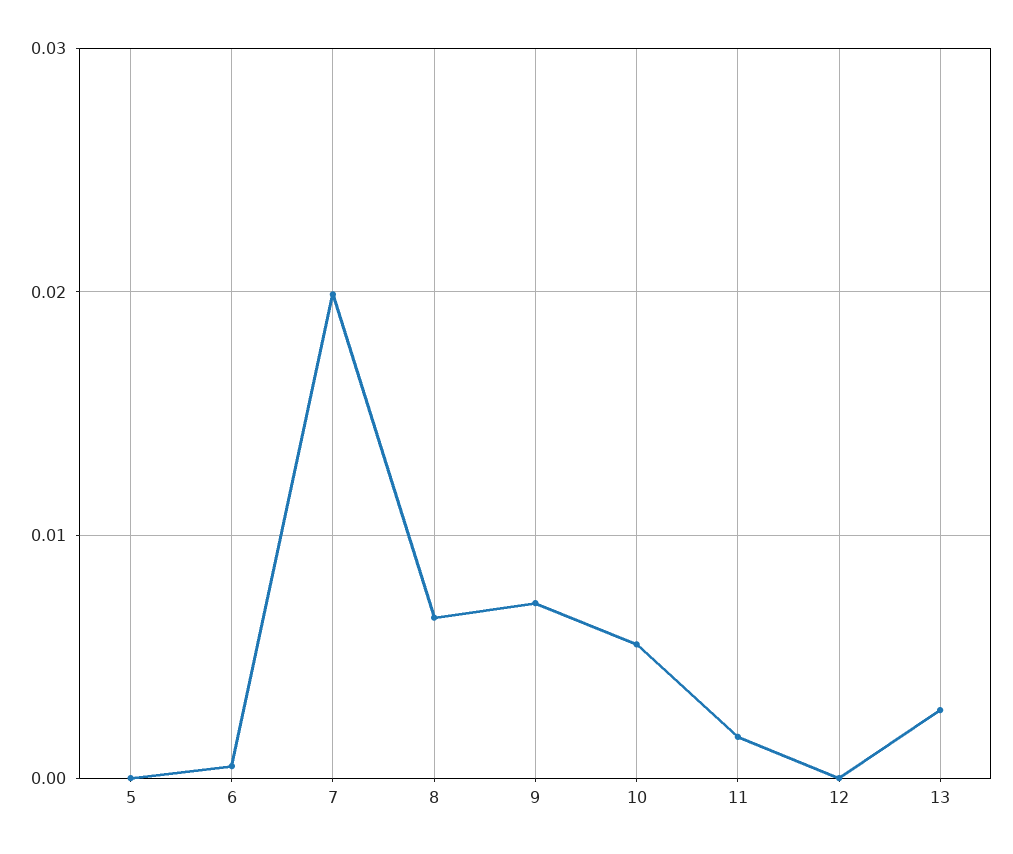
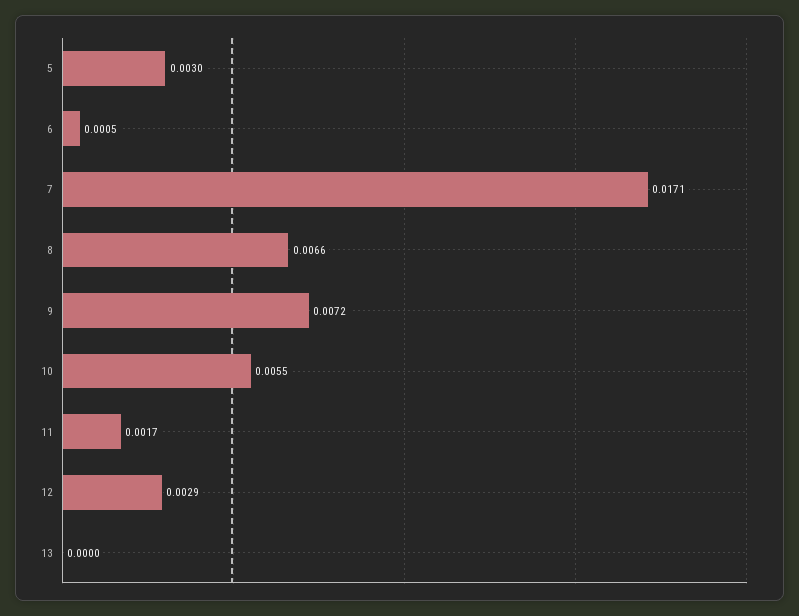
  {
-   "5": 0,
+   "5": 0.003,
    "6": 0.0005,
-   "7": 0.02,
+   "7": 0.0171,
    "8": 0.0066,
    "9": 0.0072,
    "10": 0.0055,
    "11": 0.0017,
-   "12": 0,
+   "12": 0.0029,
-   "13": 0.003
+   "13": 0
  }

